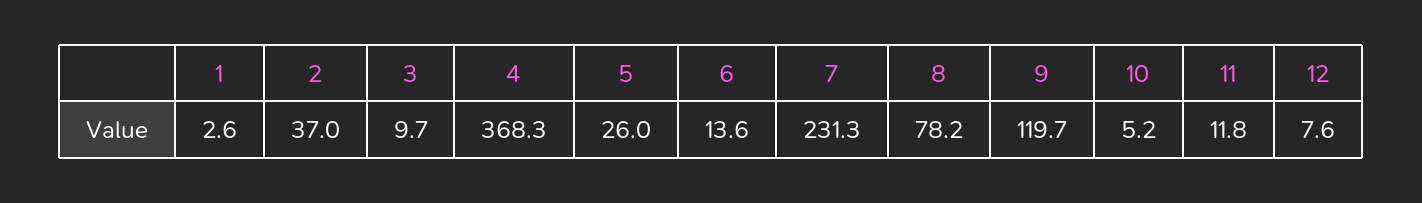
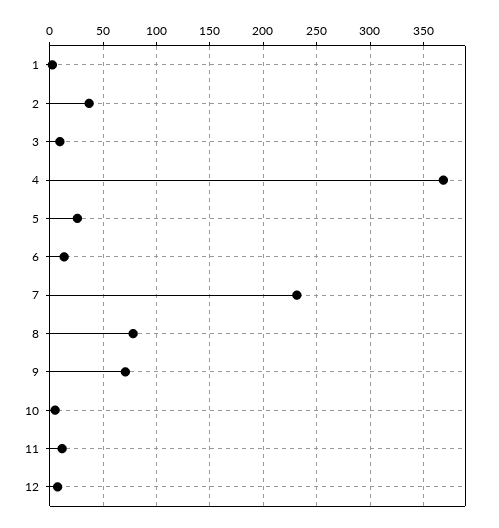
  {
    "1": 2.6,
    "2": 37,
    "3": 9.7,
    "4": 368.3,
    "5": 26,
    "6": 13.6,
    "7": 231.3,
    "8": 78.2,
-   "9": 119.7,
+   "9": 70,
    "10": 5.2,
    "11": 11.8,
    "12": 7.6
  }

